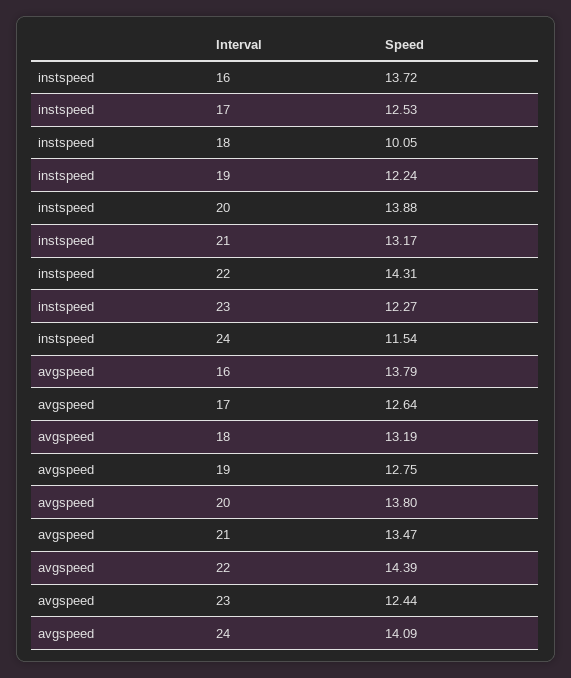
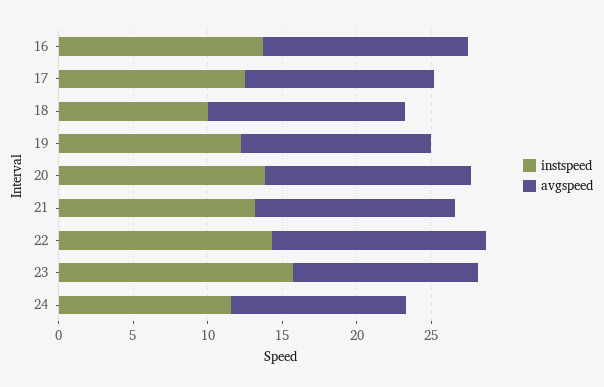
  {
    "instspeed": {
      "16": 13.72,
      "17": 12.53,
      "18": 10.05,
      "19": 12.24,
      "20": 13.88,
      "21": 13.17,
      "22": 14.31,
-     "23": 12.27,
+     "23": 16,
      "24": 11.54
    },
    "avgspeed": {
      "16": 13.79,
      "17": 12.64,
      "18": 13.19,
      "19": 12.75,
      "20": 13.8,
      "21": 13.47,
      "22": 14.39,
      "23": 12.44,
-     "24": 14.09
+     "24": 12
    }
  }

